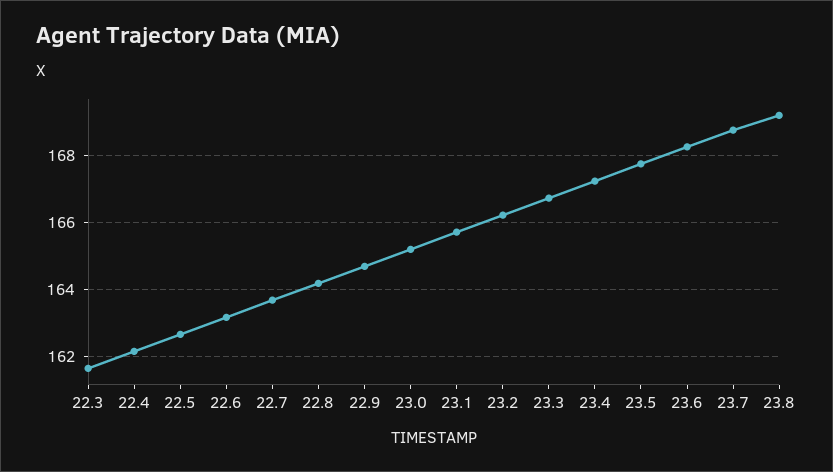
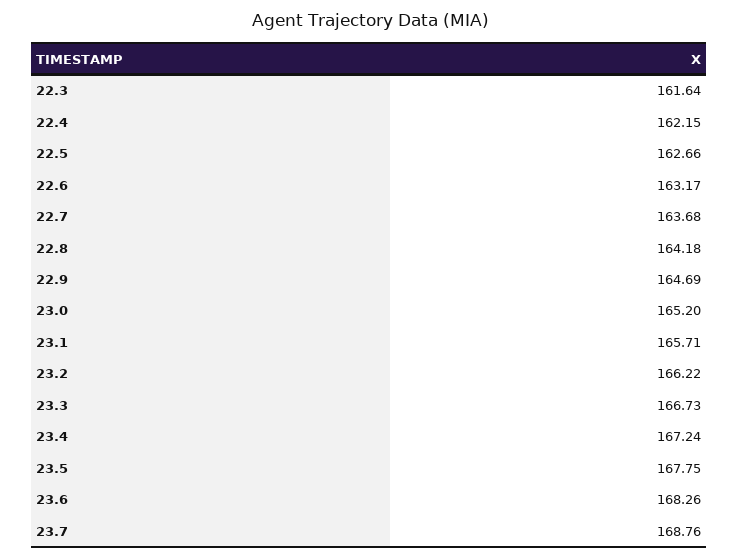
  {
    "22.3": 161.64,
    "22.4": 162.15,
    "22.5": 162.66,
    "22.6": 163.17,
    "22.7": 163.68,
    "22.8": 164.18,
    "22.9": 164.69,
    "23.0": 165.2,
    "23.1": 165.71,
    "23.2": 166.22,
    "23.3": 166.73,
    "23.4": 167.24,
    "23.5": 167.75,
    "23.6": 168.26,
-   "23.7": 168.76,
+   "23.7": 168.76
-   "23.8": 169.2
  }

